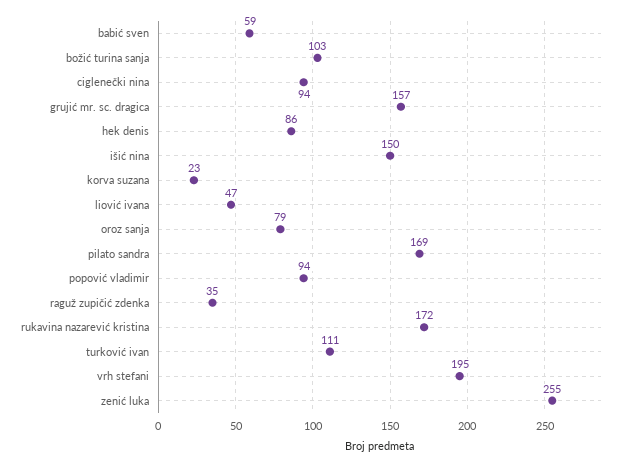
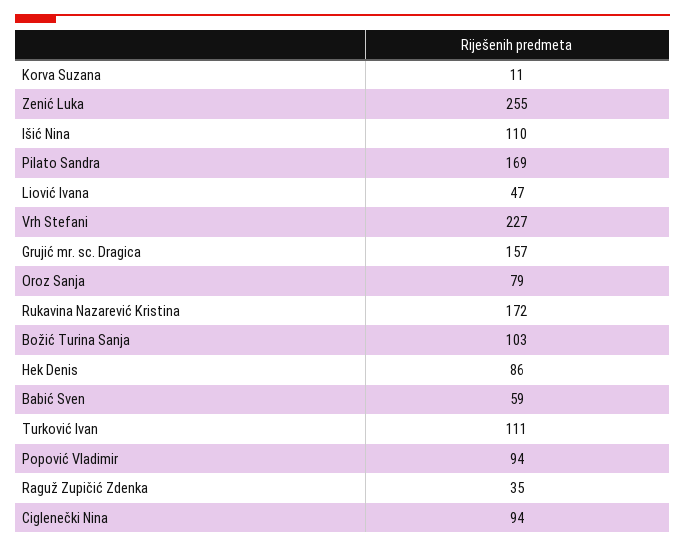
  {
    "babić sven": 59,
    "božić turina sanja": 103,
    "ciglenečki nina": 94,
    "grujić mr. sc. dragica": 157,
    "hek denis": 86,
-   "išić nina": 150,
+   "išić nina": 110,
-   "korva suzana": 23,
+   "korva suzana": 11,
    "liović ivana": 47,
    "oroz sanja": 79,
    "pilato sandra": 169,
    "popović vladimir": 94,
    "raguž zupičić zdenka": 35,
    "rukavina nazarević kristina": 172,
    "turković ivan": 111,
-   "vrh stefani": 195,
+   "vrh stefani": 227,
    "zenić luka": 255
  }

